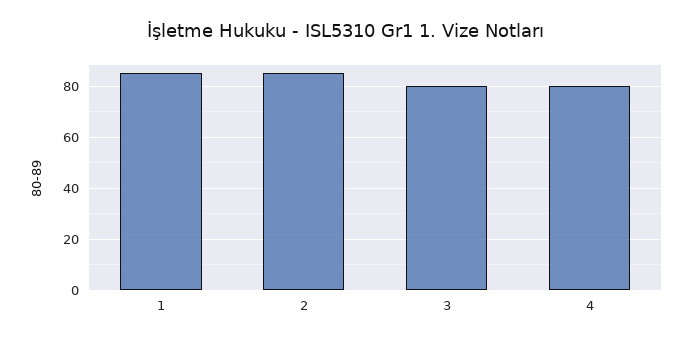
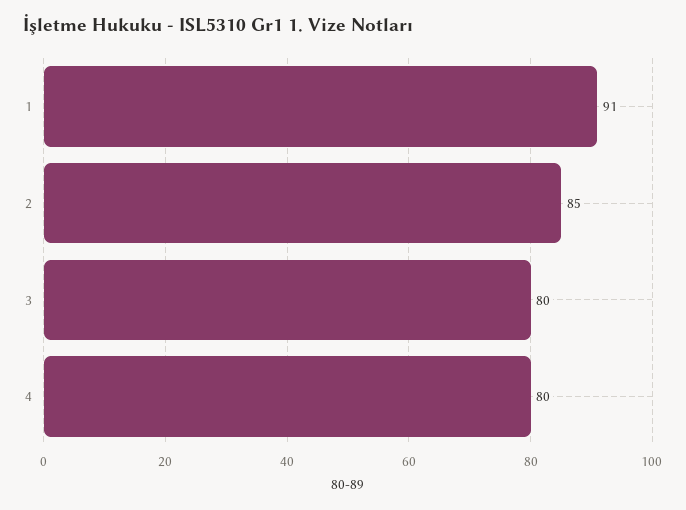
  {
-   "1": 85,
+   "1": 91,
    "2": 85,
    "3": 80,
    "4": 80
  }

